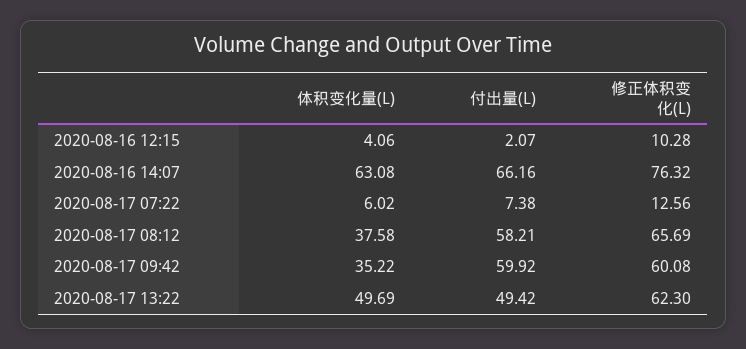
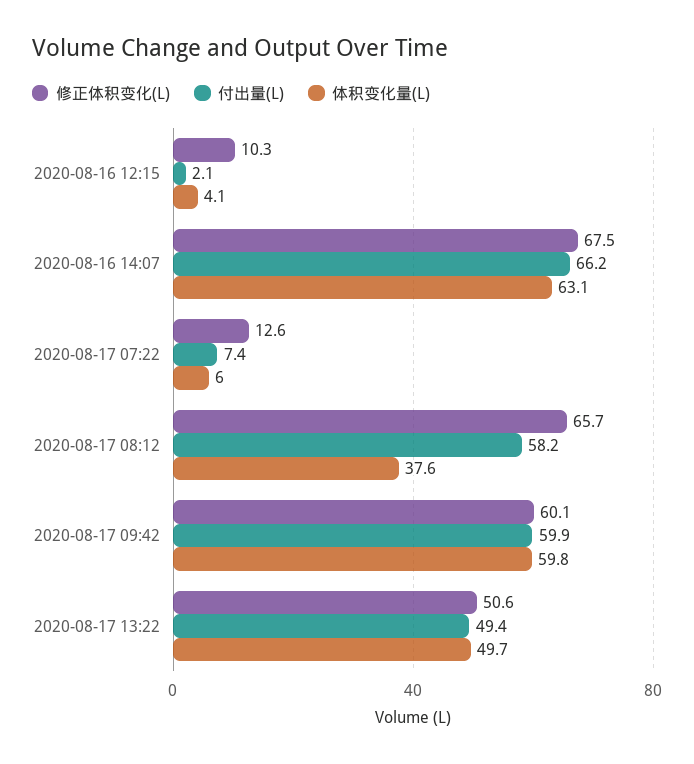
  {
    "体积变化量(L)": {
      "2020-08-16 12:15": 4.06,
      "2020-08-16 14:07": 63.08,
      "2020-08-17 07:22": 6.02,
      "2020-08-17 08:12": 37.58,
-     "2020-08-17 09:42": 35.22,
+     "2020-08-17 09:42": 59.8,
      "2020-08-17 13:22": 49.69
    },
    "付出量(L)": {
      "2020-08-16 12:15": 2.07,
      "2020-08-16 14:07": 66.16,
      "2020-08-17 07:22": 7.38,
      "2020-08-17 08:12": 58.21,
      "2020-08-17 09:42": 59.92,
      "2020-08-17 13:22": 49.42
    },
    "修正体积变化(L)": {
      "2020-08-16 12:15": 10.28,
-     "2020-08-16 14:07": 76.32,
+     "2020-08-16 14:07": 67.5,
      "2020-08-17 07:22": 12.56,
      "2020-08-17 08:12": 65.69,
      "2020-08-17 09:42": 60.08,
-     "2020-08-17 13:22": 62.3
+     "2020-08-17 13:22": 50.6
    }
  }

